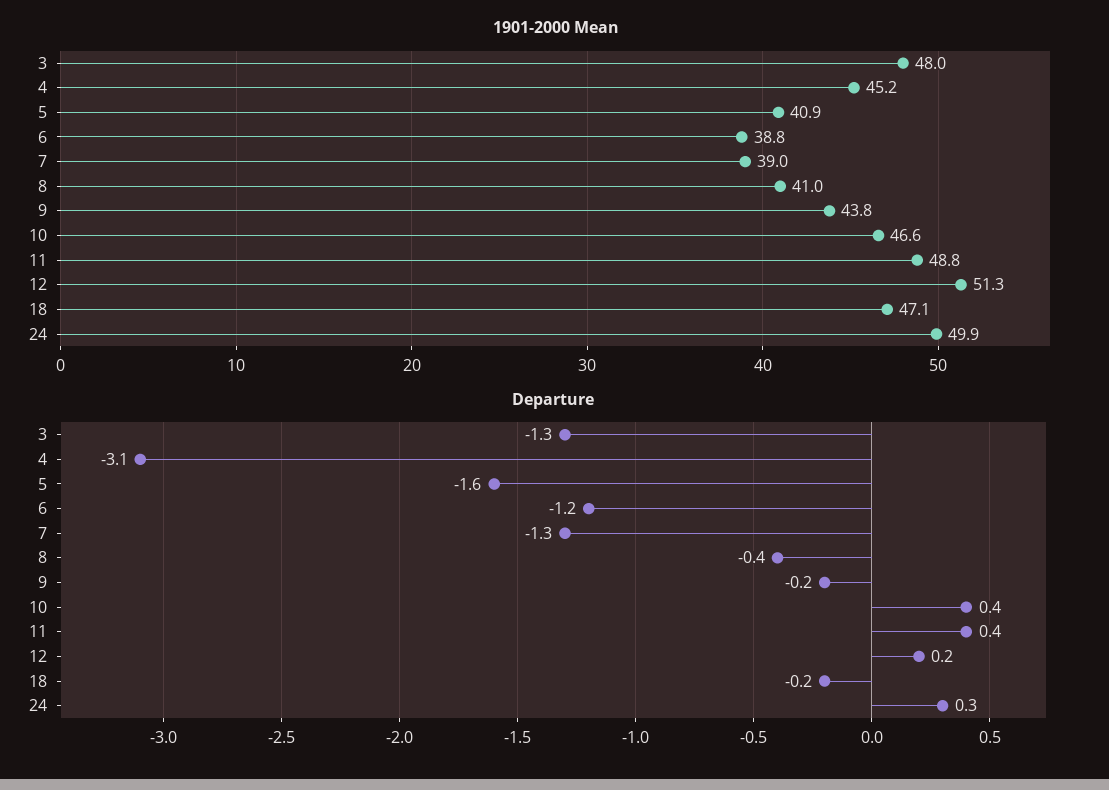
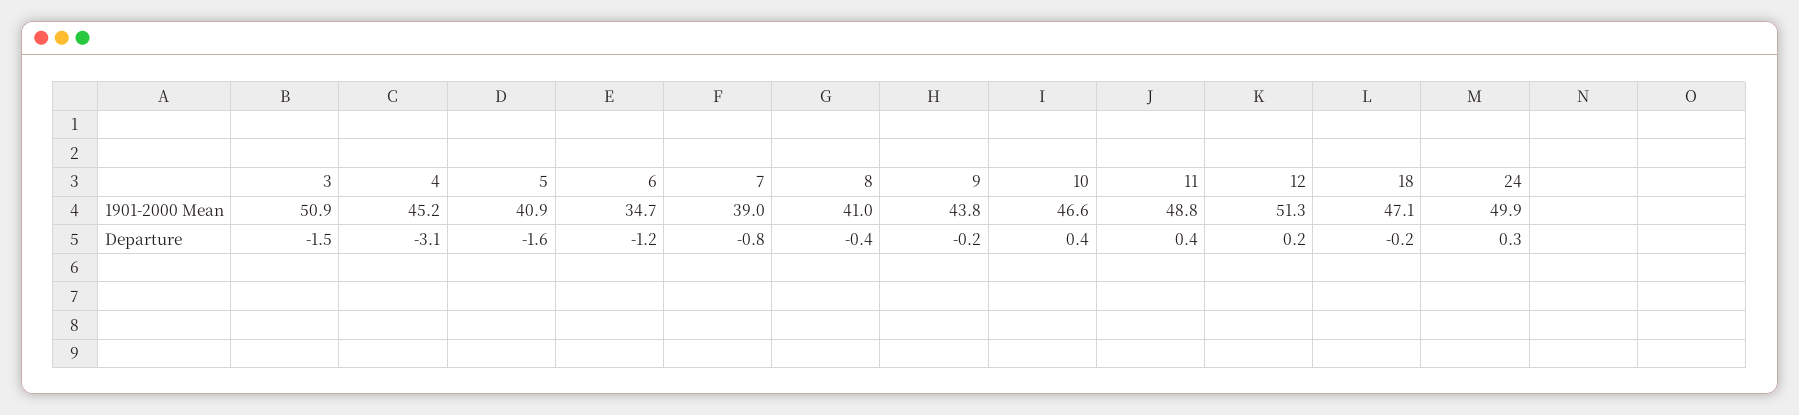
  {
    "1901-2000 Mean": {
-     "3": 48,
+     "3": 50.9,
      "4": 45.2,
      "5": 40.9,
-     "6": 38.8,
+     "6": 34.7,
      "7": 39,
      "8": 41,
      "9": 43.8,
      "10": 46.6,
      "11": 48.8,
      "12": 51.3,
      "18": 47.1,
      "24": 49.9
    },
    "Departure": {
-     "3": -1.3,
+     "3": -1.5,
      "4": -3.1,
      "5": -1.6,
      "6": -1.2,
-     "7": -1.3,
+     "7": -0.8,
      "8": -0.4,
      "9": -0.2,
      "10": 0.4,
      "11": 0.4,
      "12": 0.2,
      "18": -0.2,
      "24": 0.3
    }
  }

